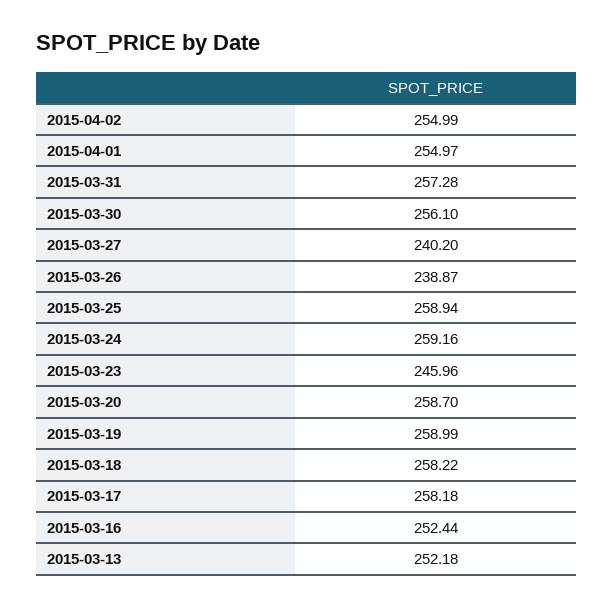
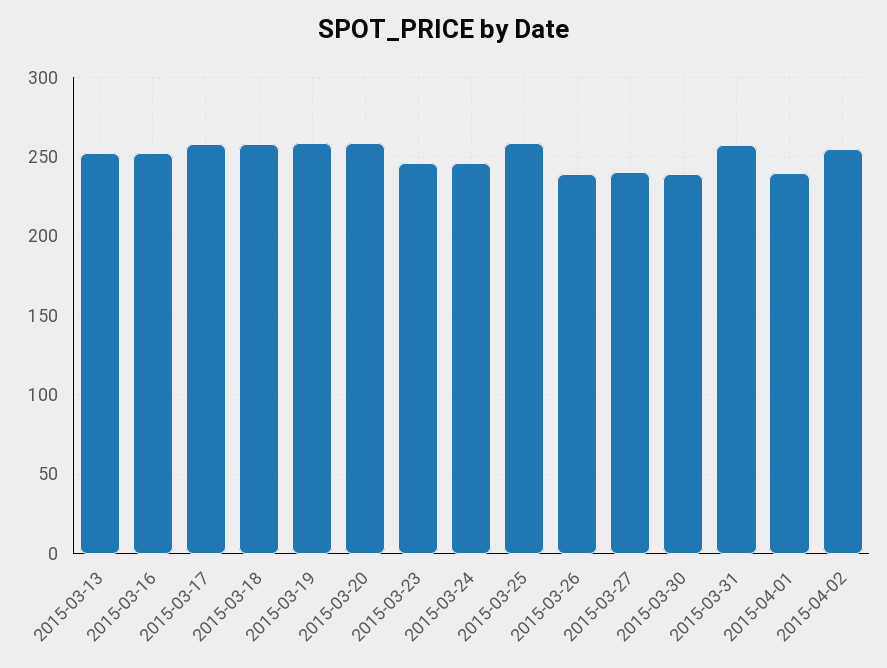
  {
    "2015-04-02": 254.99,
-   "2015-04-01": 254.97,
+   "2015-04-01": 240,
    "2015-03-31": 257.28,
-   "2015-03-30": 256.1,
+   "2015-03-30": 240,
    "2015-03-27": 240.2,
    "2015-03-26": 238.87,
    "2015-03-25": 258.94,
-   "2015-03-24": 259.16,
+   "2015-03-24": 245,
    "2015-03-23": 245.96,
    "2015-03-20": 258.7,
    "2015-03-19": 258.99,
    "2015-03-18": 258.22,
    "2015-03-17": 258.18,
    "2015-03-16": 252.44,
    "2015-03-13": 252.18
  }

